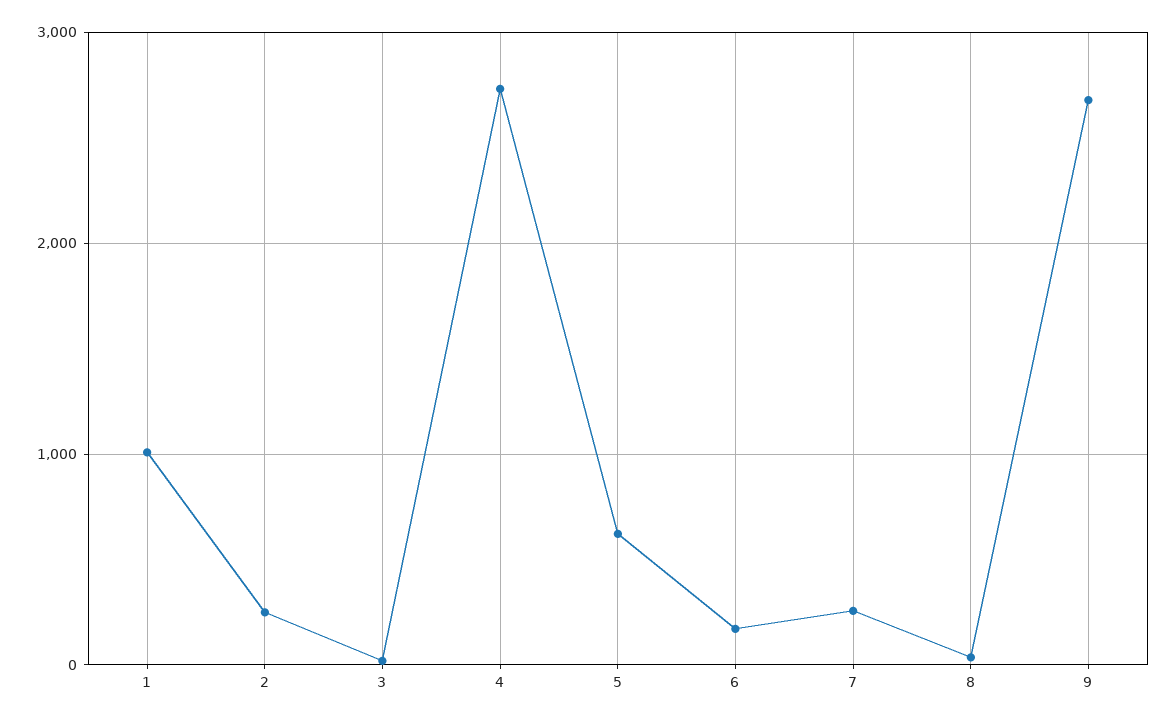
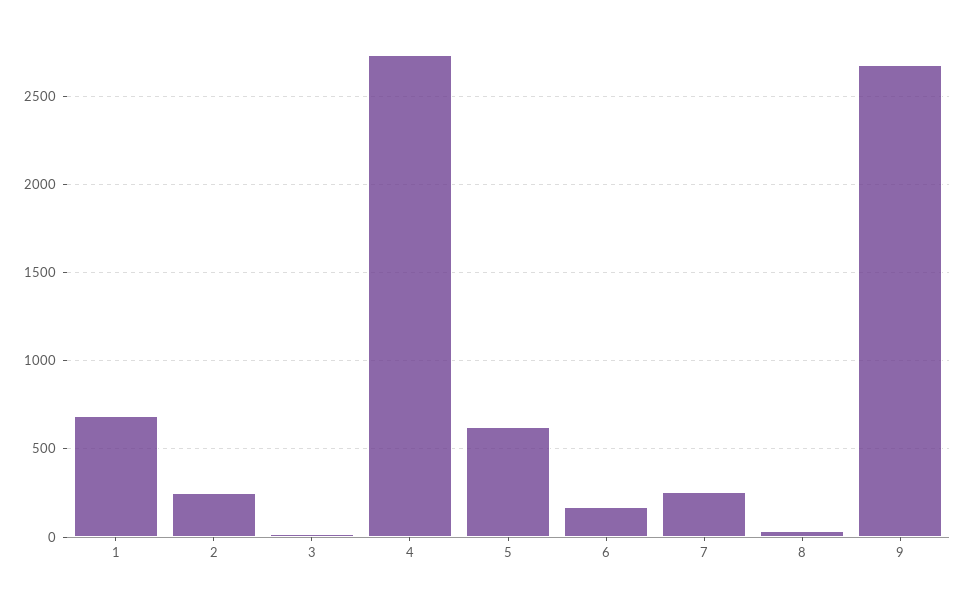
  {
-   "1": 1000,
+   "1": 700,
    "2": 250,
    "3": 0,
    "4": 2750,
    "5": 600,
    "6": 150,
    "7": 250,
    "8": 50,
    "9": 2700
  }

